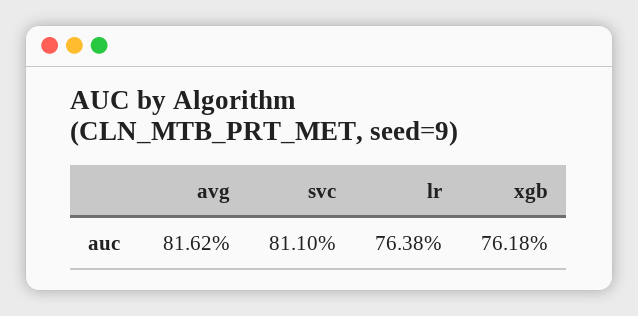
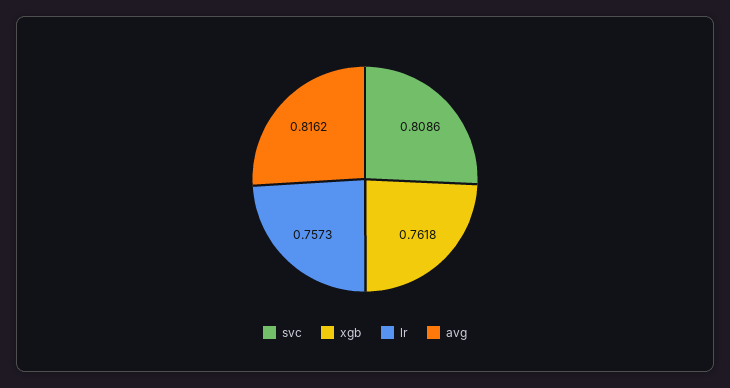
  {
    "avg": 0.8162,
-   "svc": 0.811,
+   "svc": 0.8086,
-   "lr": 0.7638,
+   "lr": 0.7573,
    "xgb": 0.7618
  }

